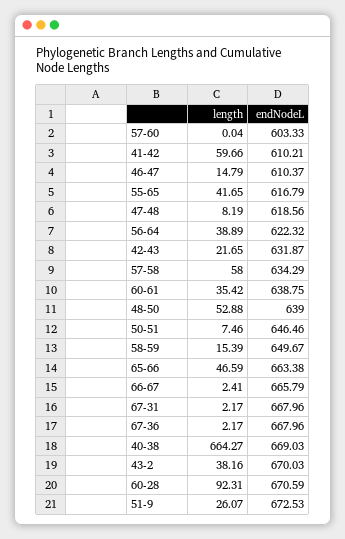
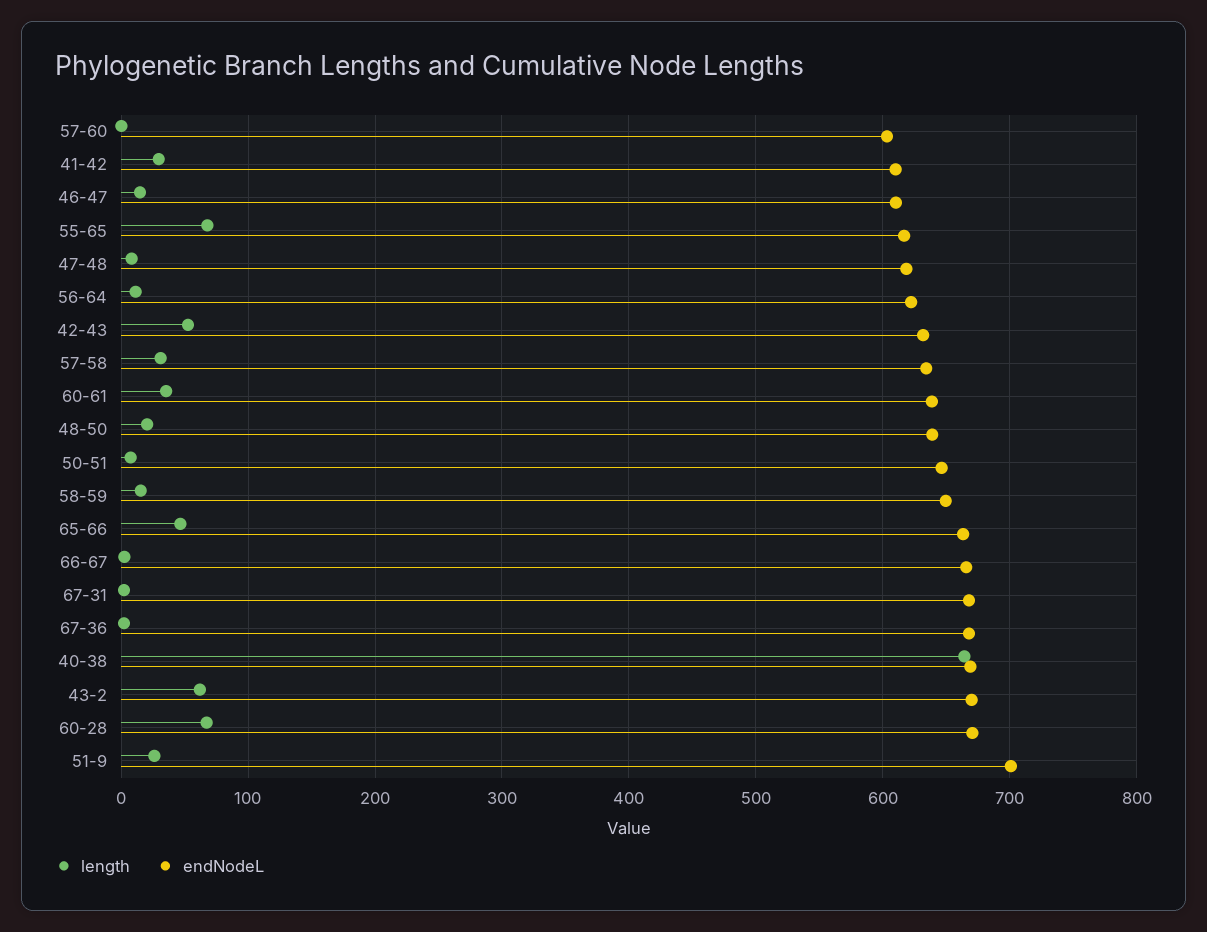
  {
    "length": {
      "57-60": 0.04,
-     "41-42": 59.66,
+     "41-42": 30,
      "46-47": 14.79,
-     "55-65": 41.65,
+     "55-65": 70,
      "47-48": 8.19,
-     "56-64": 38.89,
+     "56-64": 10,
-     "42-43": 21.65,
+     "42-43": 50,
-     "57-58": 58,
+     "57-58": 30,
      "60-61": 35.42,
-     "48-50": 52.88,
+     "48-50": 20,
      "50-51": 7.46,
      "58-59": 15.39,
      "65-66": 46.59,
      "66-67": 2.41,
      "67-31": 2.17,
      "67-36": 2.17,
      "40-38": 664.27,
-     "43-2": 38.16,
+     "43-2": 60,
-     "60-28": 92.31,
+     "60-28": 70,
      "51-9": 26.07
    },
    "endNodeL": {
      "57-60": 603.33,
      "41-42": 610.21,
      "46-47": 610.37,
      "55-65": 616.79,
      "47-48": 618.56,
      "56-64": 622.32,
      "42-43": 631.87,
      "57-58": 634.29,
      "60-61": 638.75,
      "48-50": 639,
      "50-51": 646.46,
      "58-59": 649.67,
      "65-66": 663.38,
      "66-67": 665.79,
      "67-31": 667.96,
      "67-36": 667.96,
      "40-38": 669.03,
      "43-2": 670.03,
      "60-28": 670.59,
-     "51-9": 672.53
+     "51-9": 700
    }
  }

